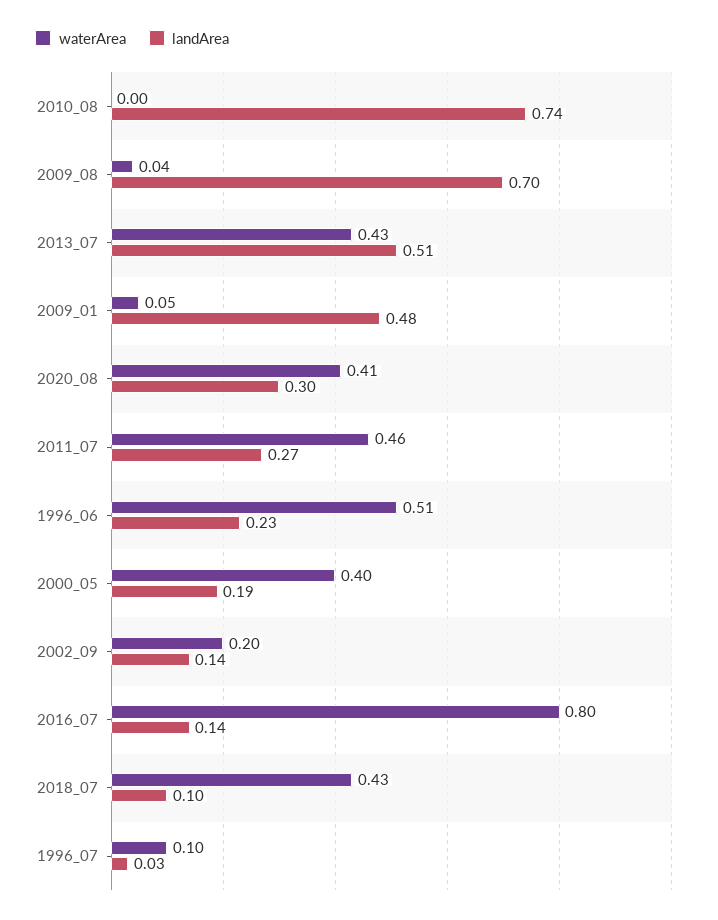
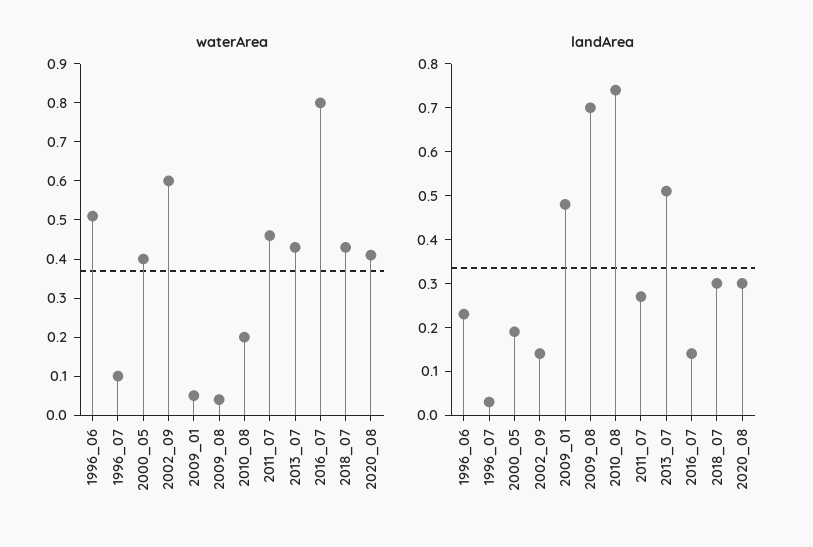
  {
    "waterArea": {
-     "2010_08": 0,
+     "2010_08": 0.2,
      "2009_08": 0.04,
      "2013_07": 0.43,
      "2009_01": 0.05,
      "2020_08": 0.41,
      "2011_07": 0.46,
      "1996_06": 0.51,
      "2000_05": 0.4,
-     "2002_09": 0.2,
+     "2002_09": 0.6,
      "2016_07": 0.8,
      "2018_07": 0.43,
      "1996_07": 0.1
    },
    "landArea": {
      "2010_08": 0.74,
      "2009_08": 0.7,
      "2013_07": 0.51,
      "2009_01": 0.48,
      "2020_08": 0.3,
      "2011_07": 0.27,
      "1996_06": 0.23,
      "2000_05": 0.19,
      "2002_09": 0.14,
      "2016_07": 0.14,
-     "2018_07": 0.1,
+     "2018_07": 0.3,
      "1996_07": 0.03
    }
  }

